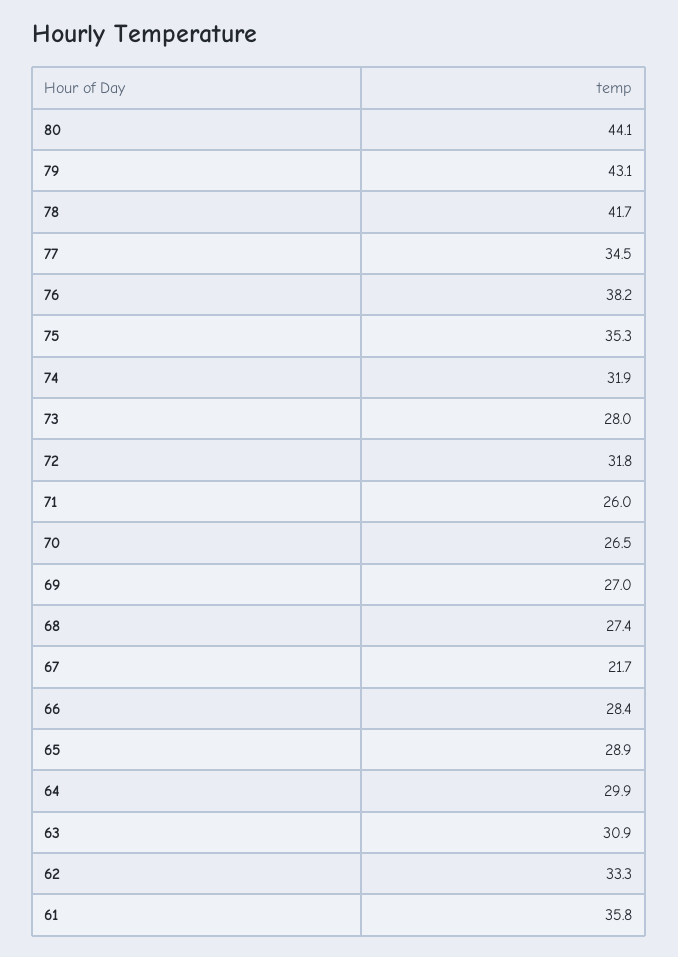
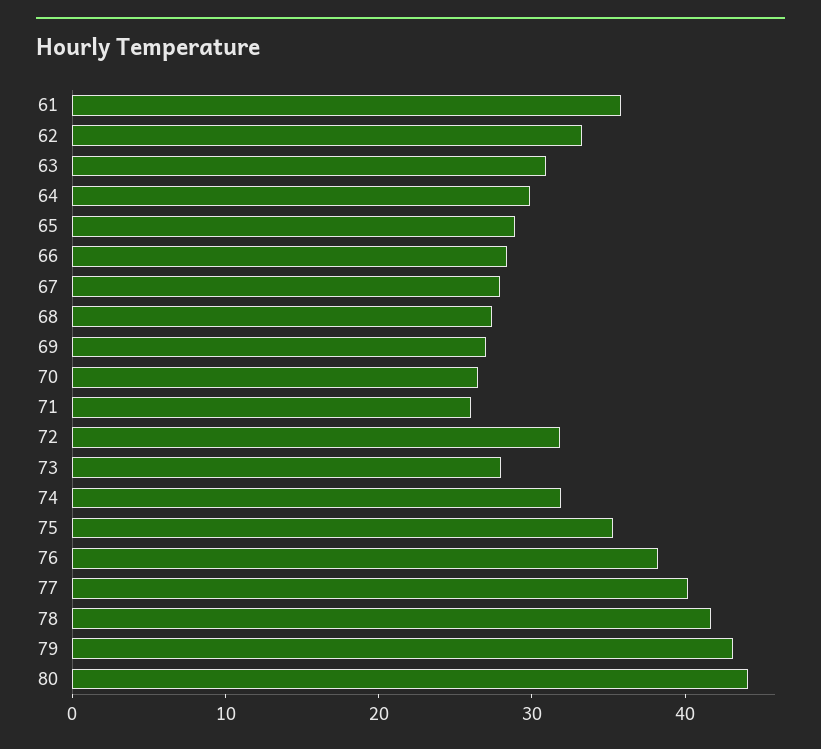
  {
    "80": 44.1,
    "79": 43.1,
    "78": 41.7,
-   "77": 34.5,
+   "77": 40,
    "76": 38.2,
    "75": 35.3,
    "74": 31.9,
    "73": 28,
    "72": 31.8,
    "71": 26,
    "70": 26.5,
    "69": 27,
    "68": 27.4,
-   "67": 21.7,
+   "67": 28,
    "66": 28.4,
    "65": 28.9,
    "64": 29.9,
    "63": 30.9,
    "62": 33.3,
    "61": 35.8
  }

